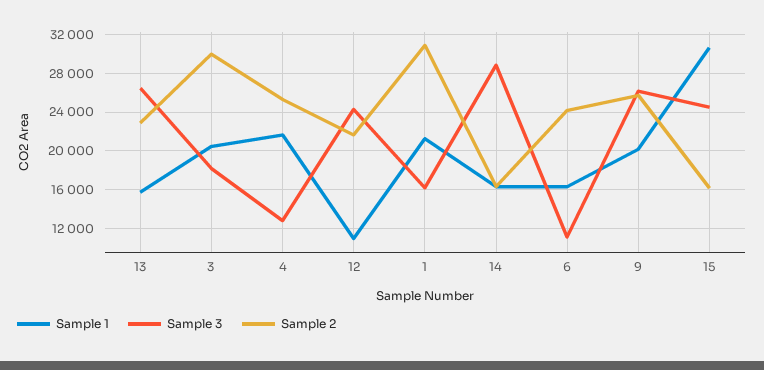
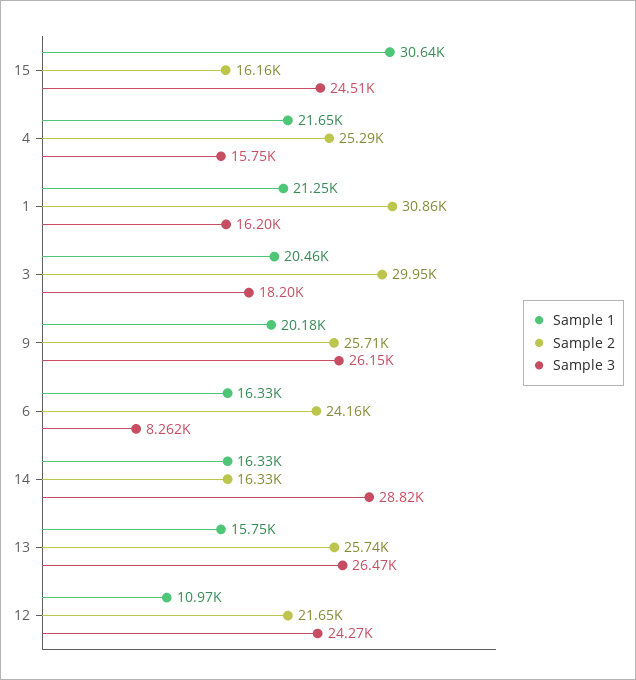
  {
    "Sample 1": {
      "13": 15750,
      "3": 20460,
      "4": 21650,
      "12": 10970,
      "1": 21250,
      "14": 16330,
      "6": 16330,
      "9": 20180,
      "15": 30640
    },
    "Sample 3": {
      "13": 26470,
      "3": 18200,
-     "4": 13000,
+     "4": 15750,
      "12": 24270,
      "1": 16200,
      "14": 28820,
-     "6": 11000,
+     "6": 8262,
      "9": 26150,
      "15": 24510
    },
    "Sample 2": {
-     "13": 23000,
+     "13": 25740,
      "3": 29950,
      "4": 25290,
      "12": 21650,
      "1": 30860,
      "14": 16330,
      "6": 24160,
      "9": 25710,
      "15": 16160
    }
  }

